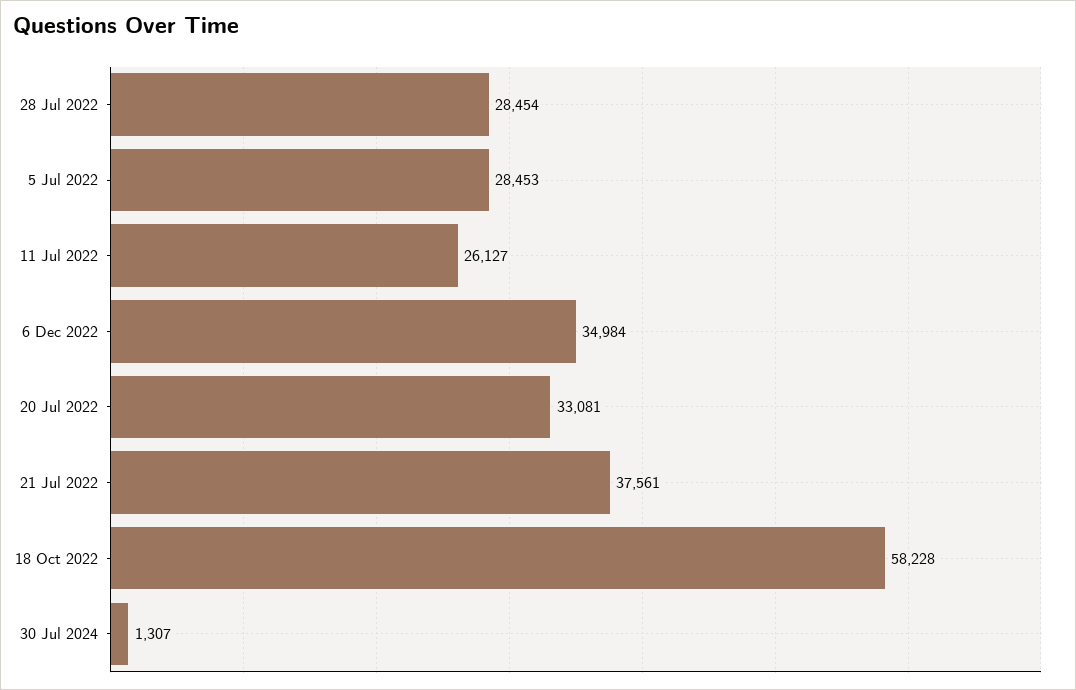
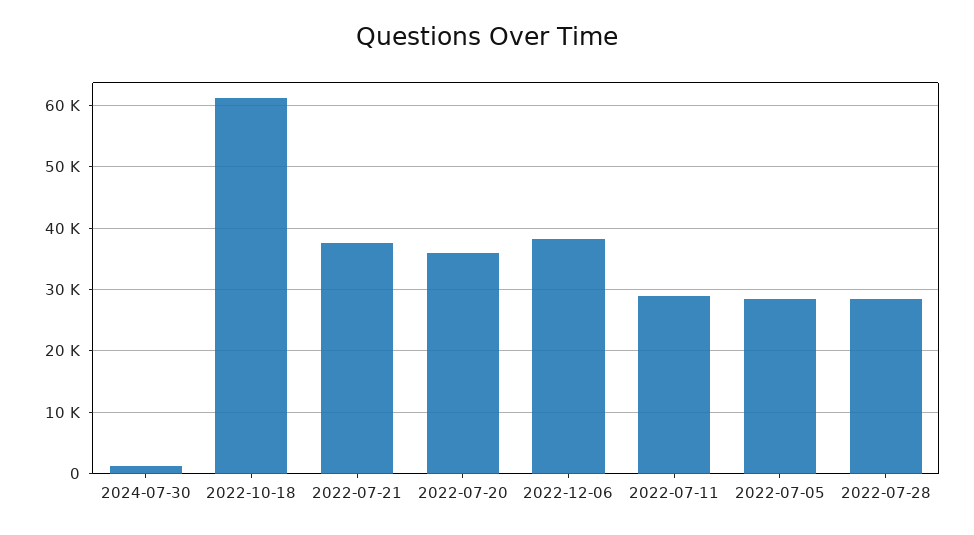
  {
    "28 Jul 2022": 28454,
    "5 Jul 2022": 28453,
-   "11 Jul 2022": 26127,
+   "11 Jul 2022": 29000,
-   "6 Dec 2022": 34984,
+   "6 Dec 2022": 38000,
-   "20 Jul 2022": 33081,
+   "20 Jul 2022": 36000,
    "21 Jul 2022": 37561,
-   "18 Oct 2022": 58228,
+   "18 Oct 2022": 61000,
    "30 Jul 2024": 1307
  }

